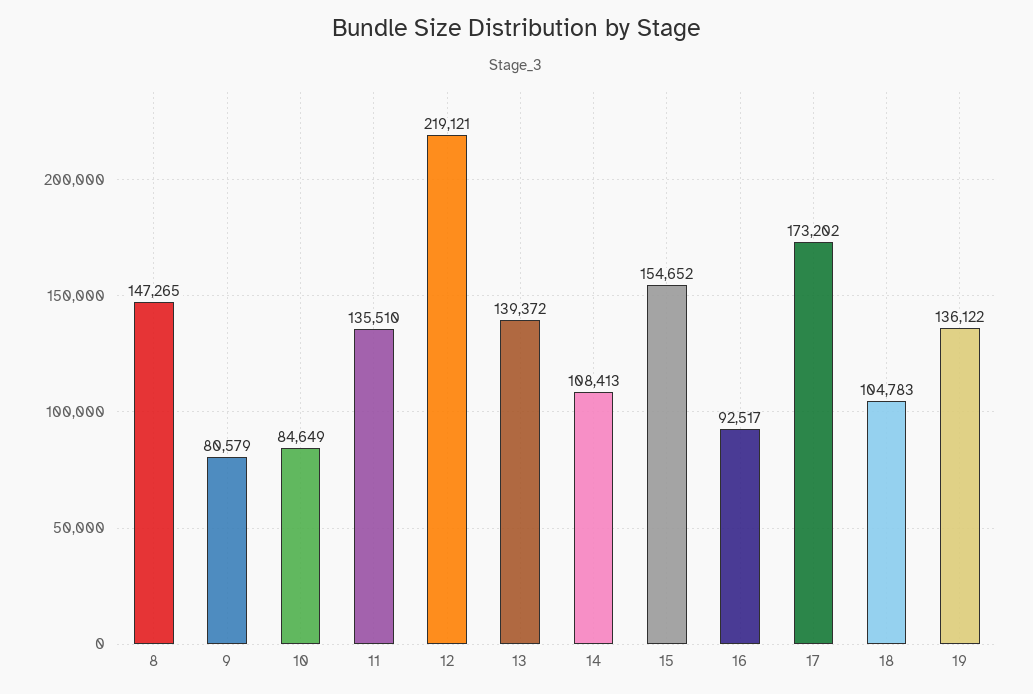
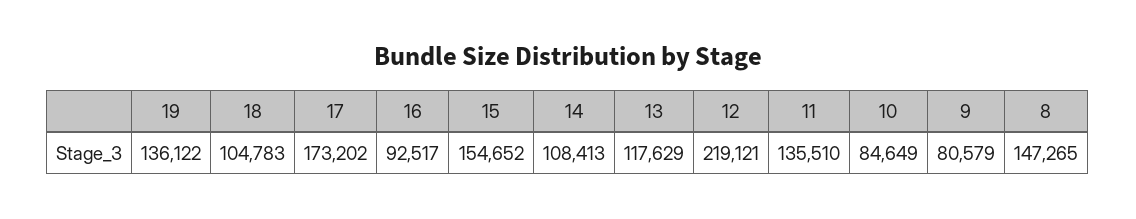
  {
    "8": 147265,
    "9": 80579,
    "10": 84649,
    "11": 135510,
    "12": 219121,
-   "13": 139372,
+   "13": 117629,
    "14": 108413,
    "15": 154652,
    "16": 92517,
    "17": 173202,
    "18": 104783,
    "19": 136122
  }

